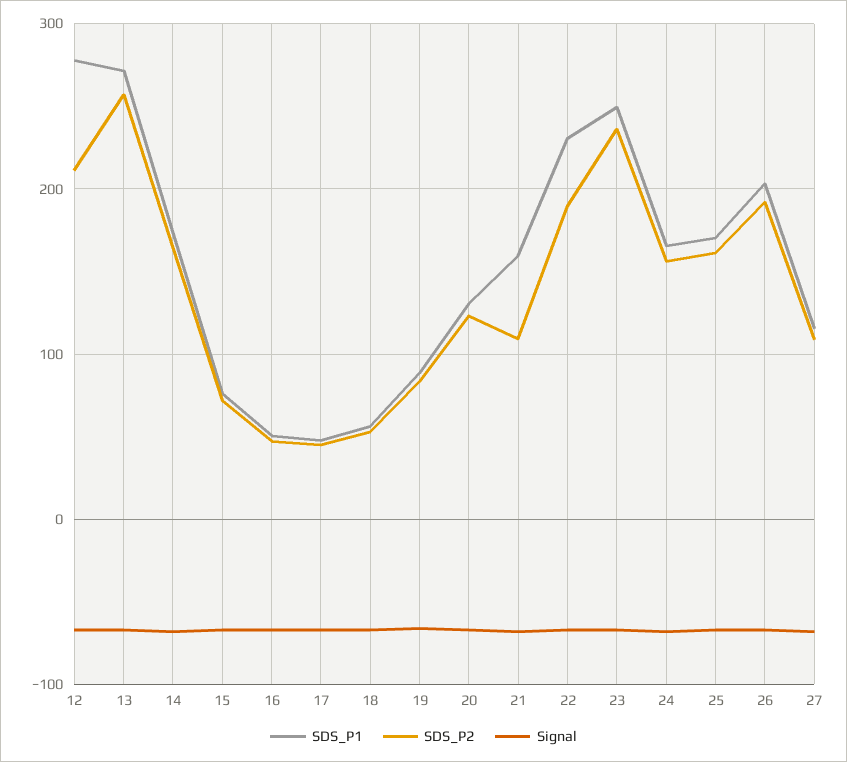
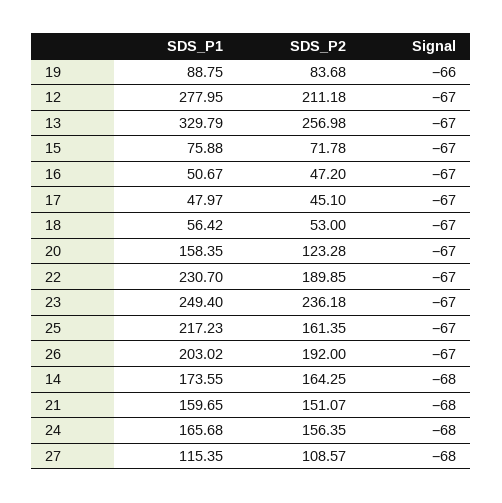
  {
    "SDS_P1": {
      "12": 277.95,
-     "13": 270,
+     "13": 329.79,
      "14": 173.55,
      "15": 75.88,
      "16": 50.67,
      "17": 47.97,
      "18": 56.42,
      "19": 88.75,
-     "20": 130,
+     "20": 158.35,
      "21": 159.65,
      "22": 230.7,
      "23": 249.4,
      "24": 165.68,
-     "25": 170,
+     "25": 217.23,
      "26": 203.02,
      "27": 115.35
    },
    "SDS_P2": {
      "12": 211.18,
      "13": 256.98,
      "14": 164.25,
      "15": 71.78,
      "16": 47.2,
      "17": 45.1,
      "18": 53,
      "19": 83.68,
      "20": 123.28,
-     "21": 110,
+     "21": 151.07,
      "22": 189.85,
      "23": 236.18,
      "24": 156.35,
      "25": 161.35,
      "26": 192,
      "27": 108.57
    },
    "Signal": {
      "12": -67,
      "13": -67,
      "14": -68,
      "15": -67,
      "16": -67,
      "17": -67,
      "18": -67,
      "19": -66,
      "20": -67,
      "21": -68,
      "22": -67,
      "23": -67,
      "24": -68,
      "25": -67,
      "26": -67,
      "27": -68
    }
  }

